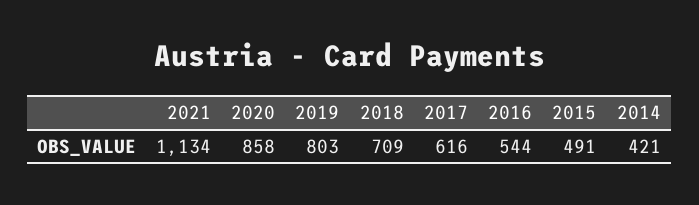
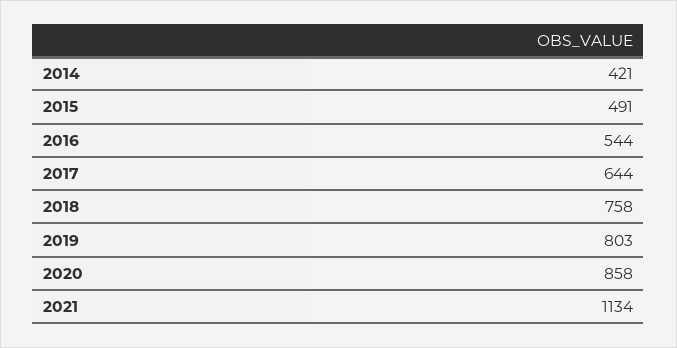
  {
    "2021": 1134,
    "2020": 858,
    "2019": 803,
-   "2018": 709,
+   "2018": 758,
-   "2017": 616,
+   "2017": 644,
    "2016": 544,
    "2015": 491,
    "2014": 421
  }

